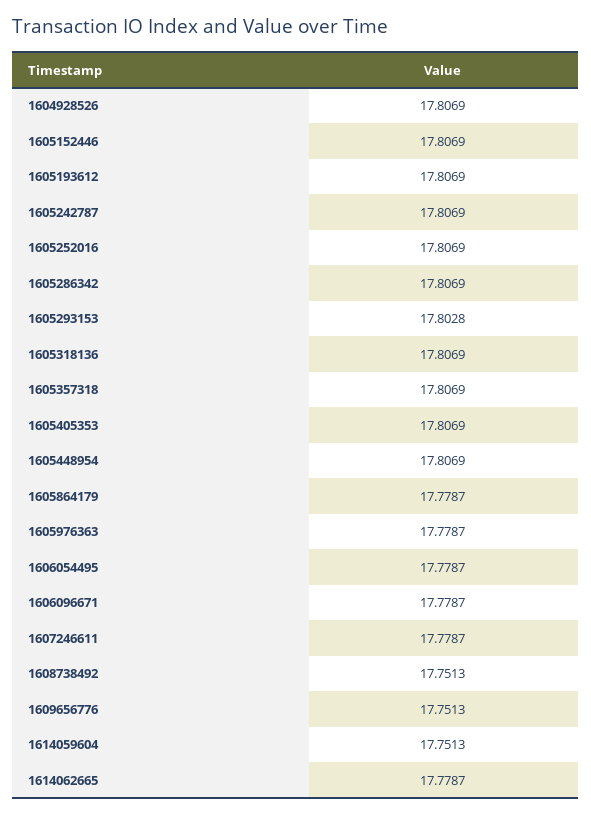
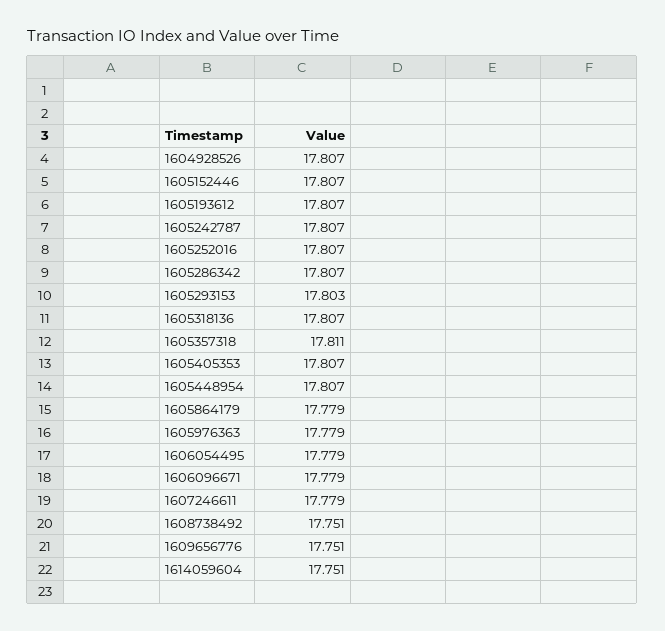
  {
    "1604928526": 17.8069,
    "1605152446": 17.8069,
    "1605193612": 17.8069,
    "1605242787": 17.8069,
    "1605252016": 17.8069,
    "1605286342": 17.8069,
    "1605293153": 17.8028,
    "1605318136": 17.8069,
-   "1605357318": 17.8069,
+   "1605357318": 17.811,
    "1605405353": 17.8069,
    "1605448954": 17.8069,
    "1605864179": 17.7787,
    "1605976363": 17.7787,
    "1606054495": 17.7787,
    "1606096671": 17.7787,
    "1607246611": 17.7787,
    "1608738492": 17.7513,
    "1609656776": 17.7513,
-   "1614059604": 17.7513,
+   "1614059604": 17.7513
-   "1614062665": 17.7787
  }

